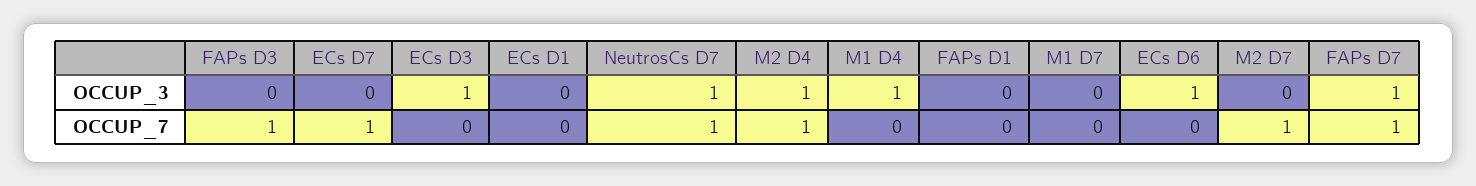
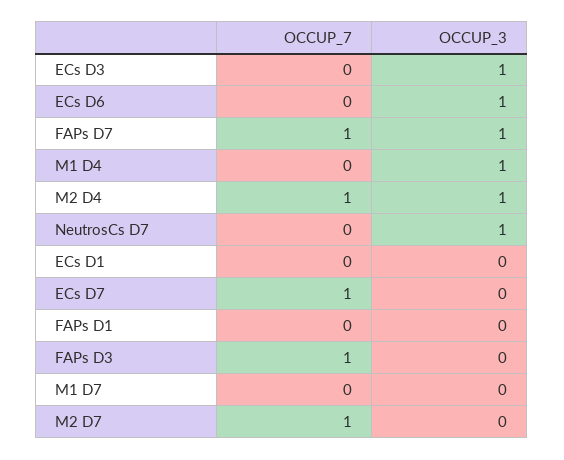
  {
    "FAPs D3": {
      "OCCUP_3": 0,
      "OCCUP_7": 1
    },
    "ECs D7": {
      "OCCUP_3": 0,
      "OCCUP_7": 1
    },
    "ECs D3": {
      "OCCUP_3": 1,
      "OCCUP_7": 0
    },
    "ECs D1": {
      "OCCUP_3": 0,
      "OCCUP_7": 0
    },
    "NeutrosCs D7": {
      "OCCUP_3": 1,
-     "OCCUP_7": 1
+     "OCCUP_7": 0
    },
    "M2 D4": {
      "OCCUP_3": 1,
      "OCCUP_7": 1
    },
    "M1 D4": {
      "OCCUP_3": 1,
      "OCCUP_7": 0
    },
    "FAPs D1": {
      "OCCUP_3": 0,
      "OCCUP_7": 0
    },
    "M1 D7": {
      "OCCUP_3": 0,
      "OCCUP_7": 0
    },
    "ECs D6": {
      "OCCUP_3": 1,
      "OCCUP_7": 0
    },
    "M2 D7": {
      "OCCUP_3": 0,
      "OCCUP_7": 1
    },
    "FAPs D7": {
      "OCCUP_3": 1,
      "OCCUP_7": 1
    }
  }

